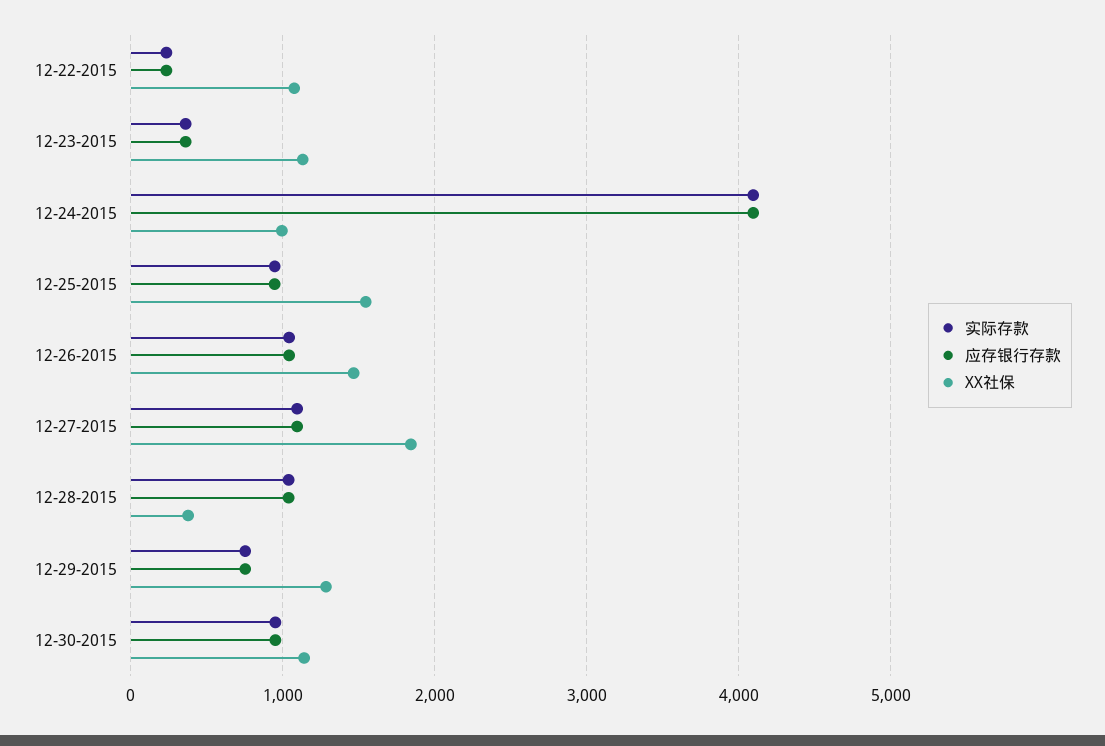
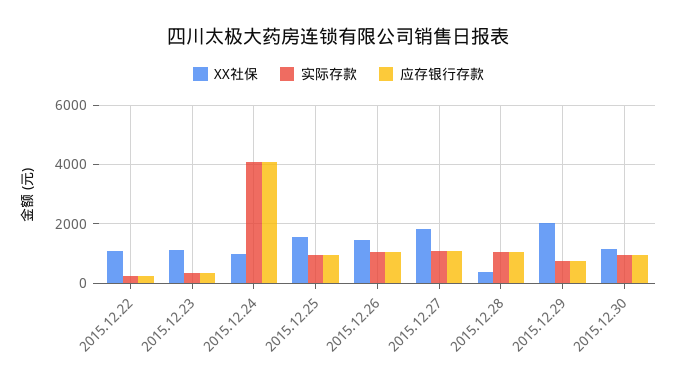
  {
    "实际存款": {
      "12-22-2015": 200,
      "12-23-2015": 400,
      "12-24-2015": 4100,
      "12-25-2015": 900,
      "12-26-2015": 1000,
      "12-27-2015": 1100,
      "12-28-2015": 1000,
      "12-29-2015": 800,
      "12-30-2015": 1000
    },
    "应存银行存款": {
      "12-22-2015": 200,
      "12-23-2015": 400,
      "12-24-2015": 4100,
      "12-25-2015": 900,
      "12-26-2015": 1000,
      "12-27-2015": 1100,
      "12-28-2015": 1000,
      "12-29-2015": 800,
      "12-30-2015": 1000
    },
    "XX社保": {
      "12-22-2015": 1100,
      "12-23-2015": 1100,
      "12-24-2015": 1000,
      "12-25-2015": 1500,
      "12-26-2015": 1500,
      "12-27-2015": 1800,
      "12-28-2015": 400,
-     "12-29-2015": 1300,
+     "12-29-2015": 2000,
      "12-30-2015": 1100
    }
  }

